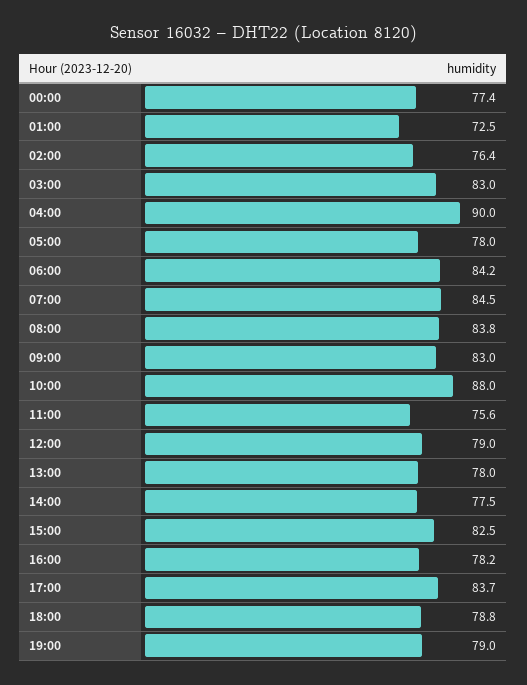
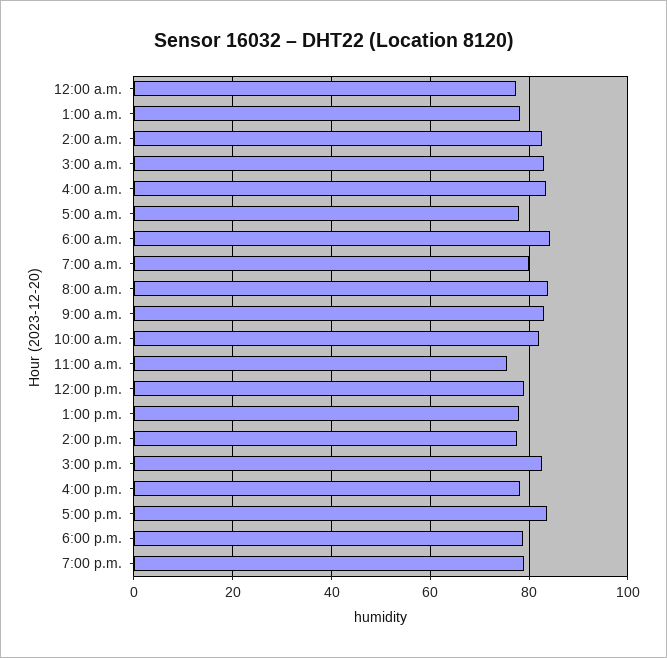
  {
    "00:00": 77.4,
-   "01:00": 72.5,
+   "01:00": 78,
-   "02:00": 76.4,
+   "02:00": 82,
    "03:00": 83,
-   "04:00": 90,
+   "04:00": 84,
    "05:00": 78,
    "06:00": 84.2,
-   "07:00": 84.5,
+   "07:00": 80,
    "08:00": 83.8,
    "09:00": 83,
-   "10:00": 88,
+   "10:00": 82,
    "11:00": 75.6,
    "12:00": 79,
    "13:00": 78,
    "14:00": 77.5,
    "15:00": 82.5,
    "16:00": 78.2,
    "17:00": 83.7,
    "18:00": 78.8,
    "19:00": 79
  }

